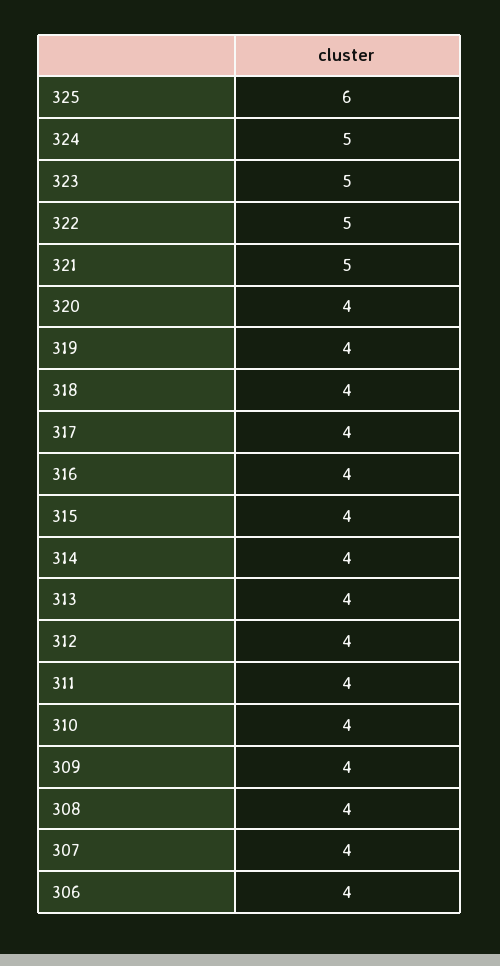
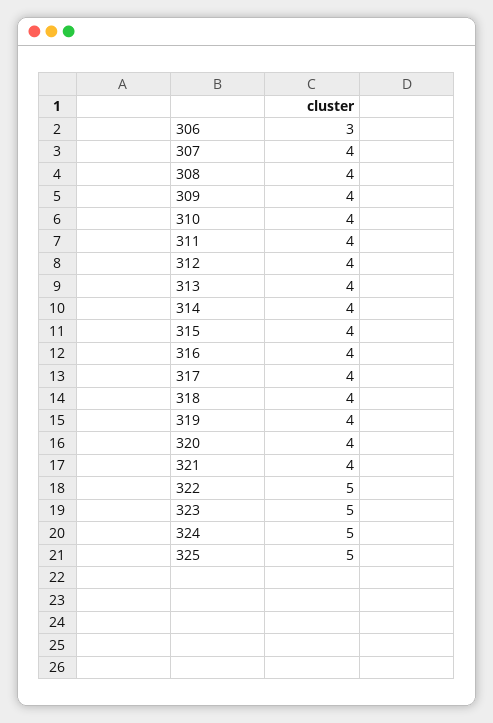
  {
-   "325": 6,
+   "325": 5,
    "324": 5,
    "323": 5,
    "322": 5,
-   "321": 5,
+   "321": 4,
    "320": 4,
    "319": 4,
    "318": 4,
    "317": 4,
    "316": 4,
    "315": 4,
    "314": 4,
    "313": 4,
    "312": 4,
    "311": 4,
    "310": 4,
    "309": 4,
    "308": 4,
    "307": 4,
-   "306": 4
+   "306": 3
  }

